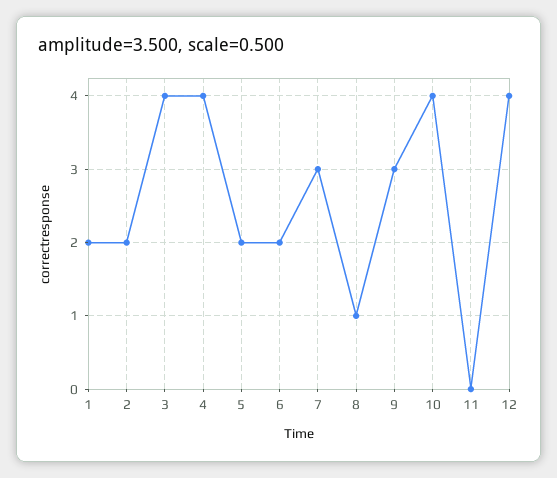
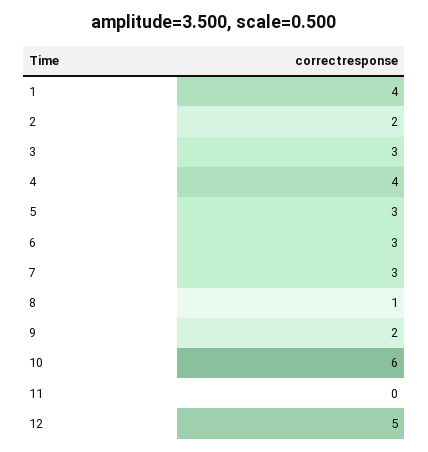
  {
-   "1": 2,
+   "1": 4,
    "2": 2,
-   "3": 4,
+   "3": 3,
    "4": 4,
-   "5": 2,
+   "5": 3,
-   "6": 2,
+   "6": 3,
    "7": 3,
    "8": 1,
-   "9": 3,
+   "9": 2,
-   "10": 4,
+   "10": 6,
    "11": 0,
-   "12": 4
+   "12": 5
  }

